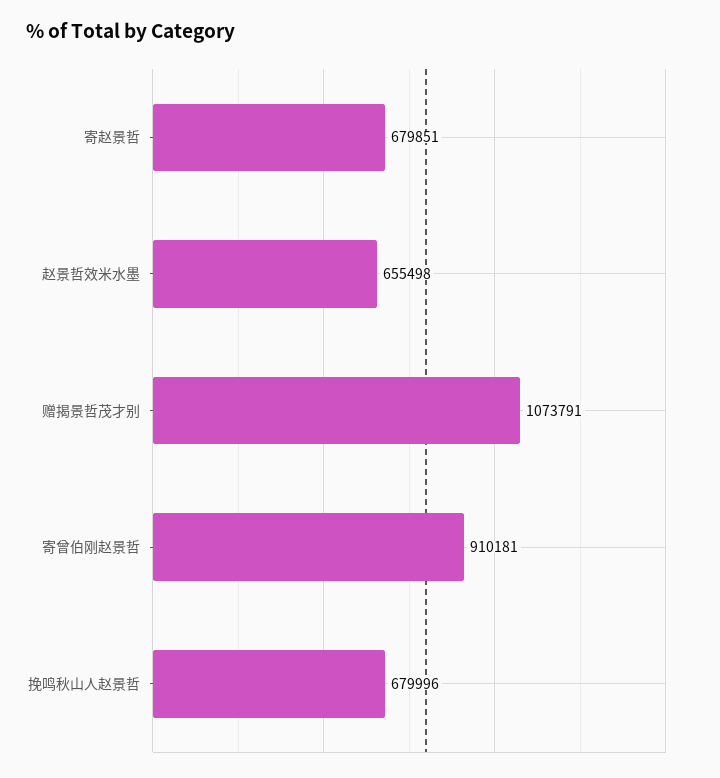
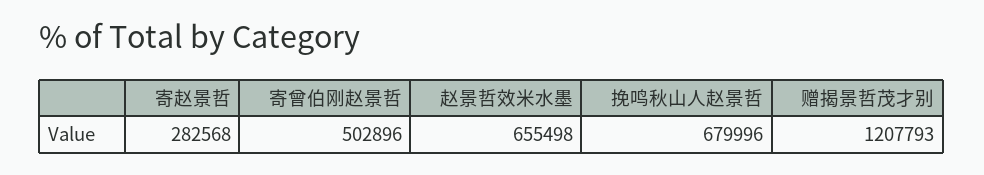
  {
-   "寄赵景哲": 679851,
+   "寄赵景哲": 282568,
    "赵景哲效米水墨": 655498,
-   "赠揭景哲茂才别": 1073791,
+   "赠揭景哲茂才别": 1207793,
-   "寄曾伯刚赵景哲": 910181,
+   "寄曾伯刚赵景哲": 502896,
    "挽鸣秋山人赵景哲": 679996
  }

